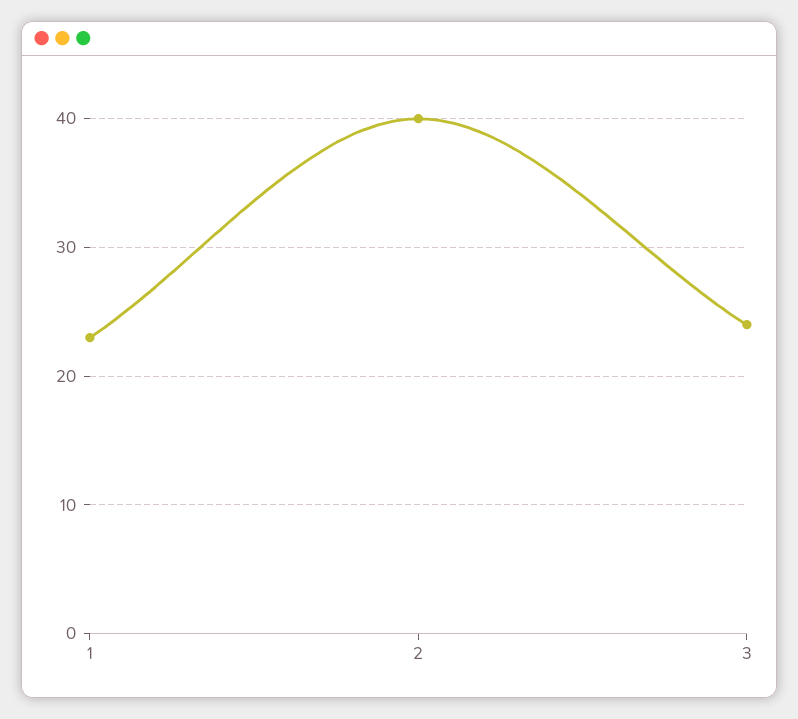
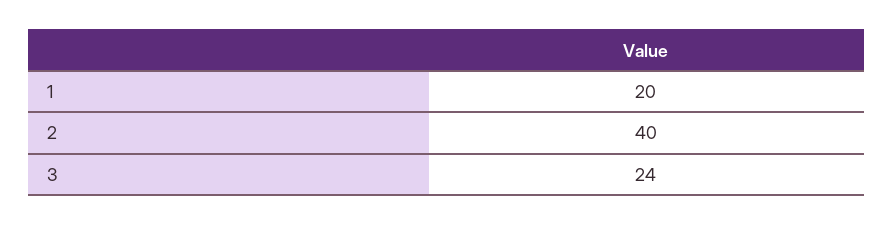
  {
-   "1": 23,
+   "1": 20,
    "2": 40,
    "3": 24
  }

